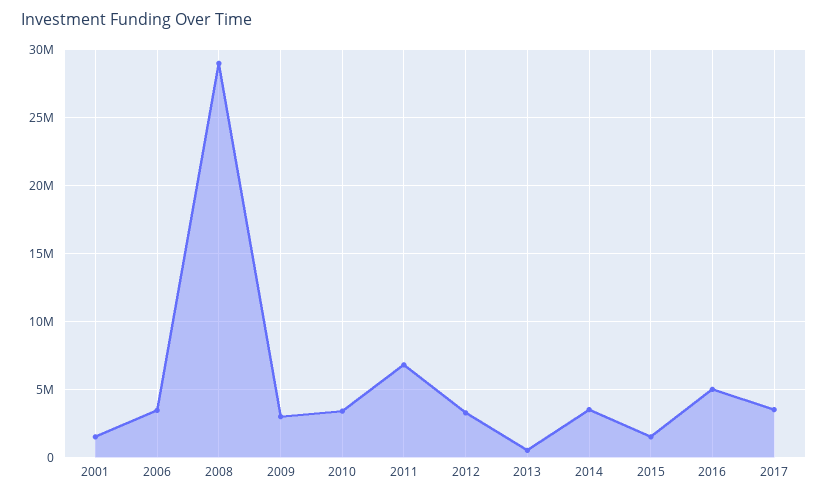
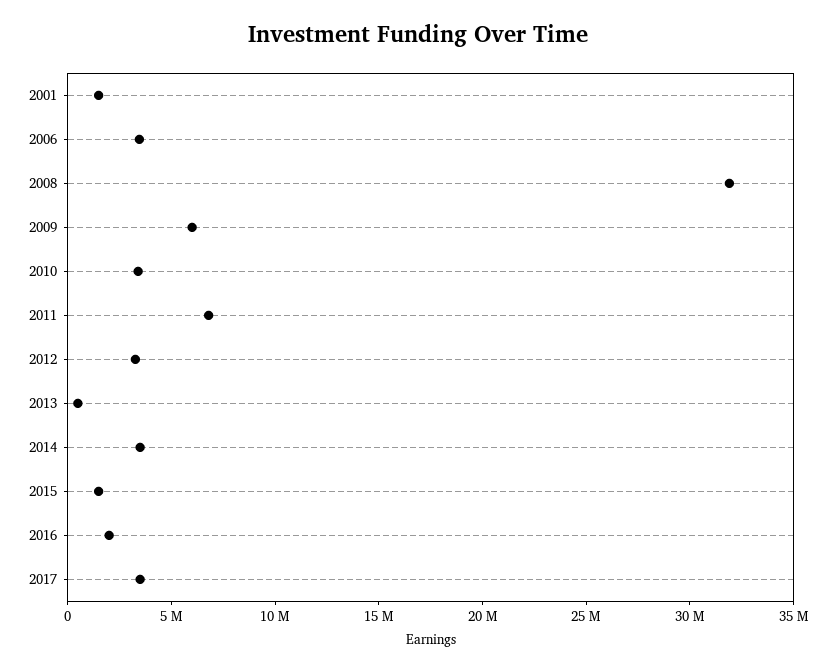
  {
    "2001": 1500000,
    "2006": 3500000,
-   "2008": 29000000,
+   "2008": 32000000,
-   "2009": 3000000,
+   "2009": 6000000,
    "2010": 3500000,
    "2011": 7000000,
    "2012": 3500000,
    "2013": 500000,
    "2014": 3500000,
    "2015": 1500000,
-   "2016": 5000000,
+   "2016": 2000000,
    "2017": 3500000
  }

